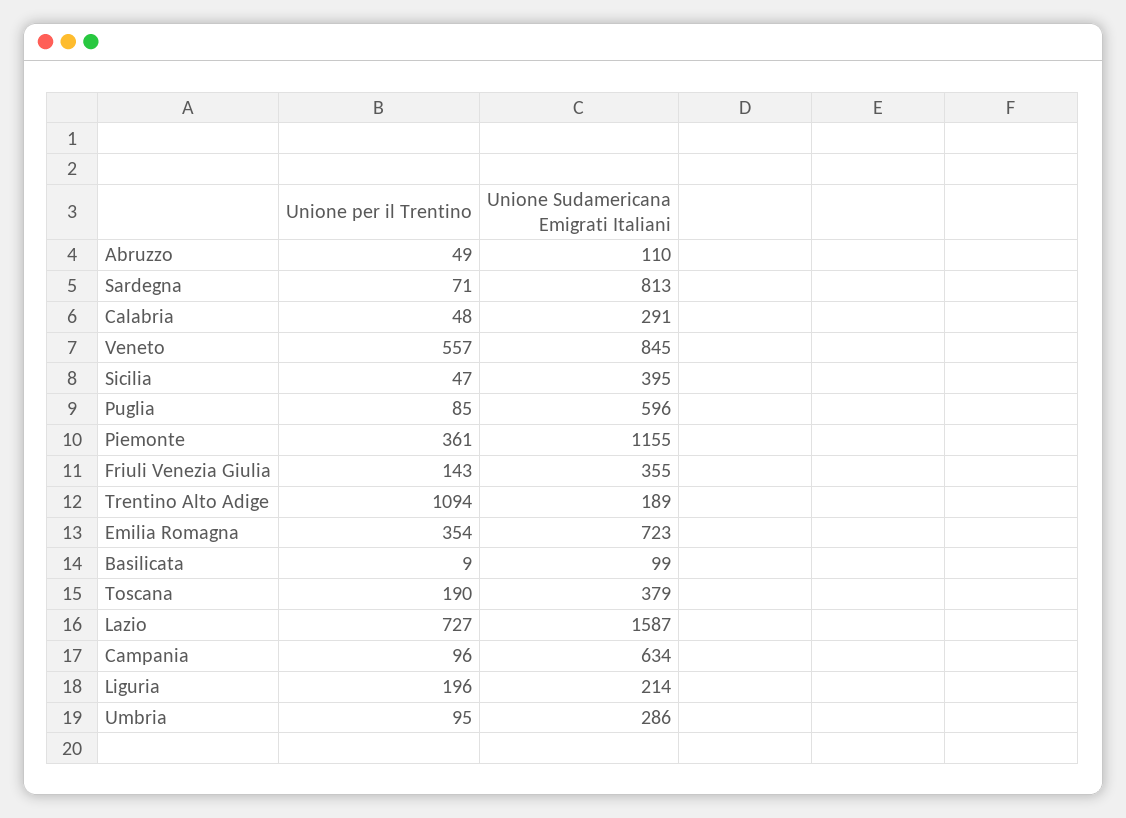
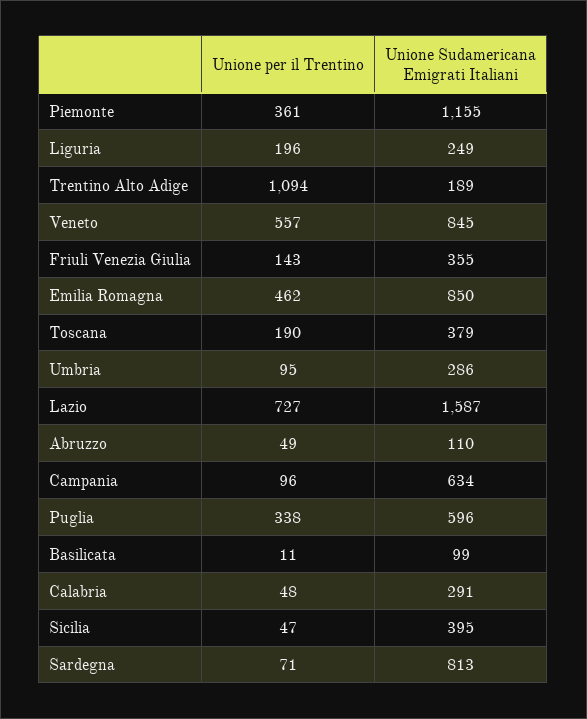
  {
    "Unione per il Trentino": {
      "Abruzzo": 49,
      "Sardegna": 71,
      "Calabria": 48,
      "Veneto": 557,
      "Sicilia": 47,
-     "Puglia": 85,
+     "Puglia": 338,
      "Piemonte": 361,
      "Friuli Venezia Giulia": 143,
      "Trentino Alto Adige": 1094,
-     "Emilia Romagna": 354,
+     "Emilia Romagna": 462,
-     "Basilicata": 9,
+     "Basilicata": 11,
      "Toscana": 190,
      "Lazio": 727,
      "Campania": 96,
      "Liguria": 196,
      "Umbria": 95
    },
    "Unione Sudamericana Emigrati Italiani": {
      "Abruzzo": 110,
      "Sardegna": 813,
      "Calabria": 291,
      "Veneto": 845,
      "Sicilia": 395,
      "Puglia": 596,
      "Piemonte": 1155,
      "Friuli Venezia Giulia": 355,
      "Trentino Alto Adige": 189,
-     "Emilia Romagna": 723,
+     "Emilia Romagna": 850,
      "Basilicata": 99,
      "Toscana": 379,
      "Lazio": 1587,
      "Campania": 634,
-     "Liguria": 214,
+     "Liguria": 249,
      "Umbria": 286
    }
  }

